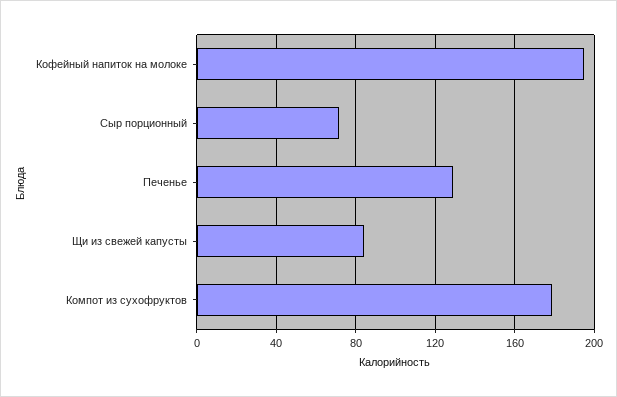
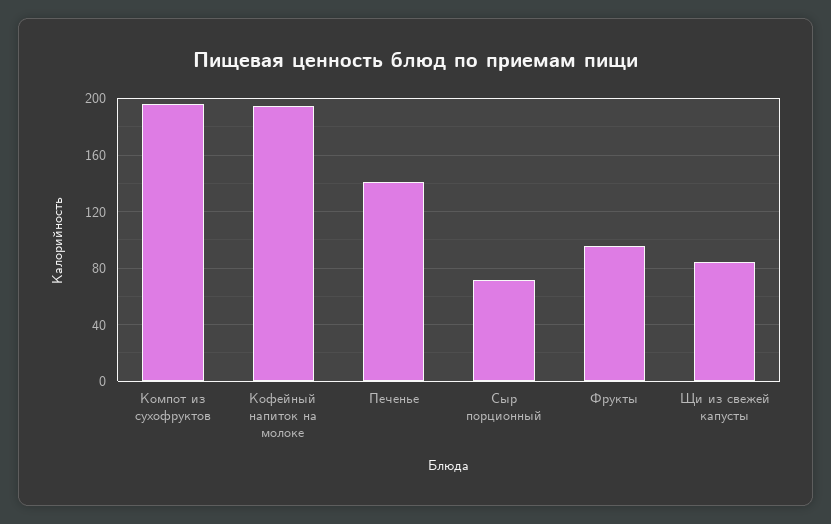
  {
    "Кофейный напиток на молоке": 195,
    "Сыр порционный": 70,
-   "Печенье": 130,
+   "Печенье": 140,
    "Щи из свежей капусты": 85,
-   "Компот из сухофруктов": 180
+   "Компот из сухофруктов": 195,
+   "Фрукты": 95
  }

